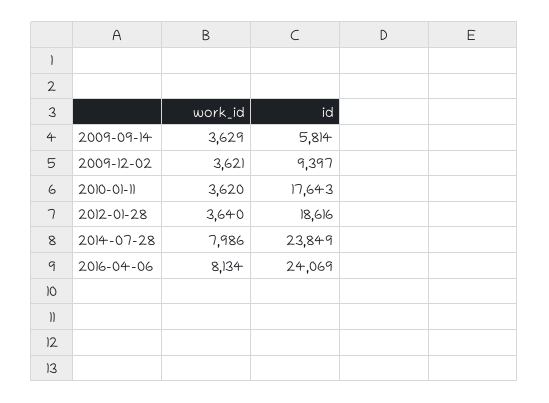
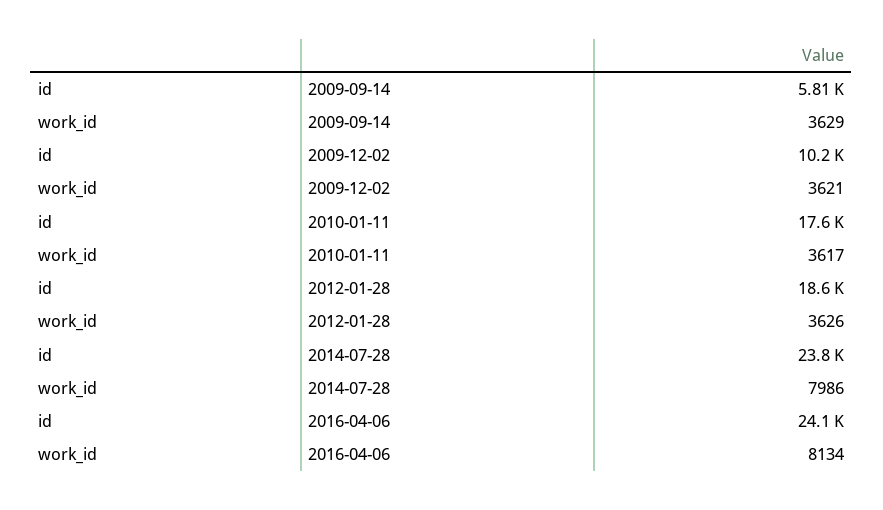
  {
    "work_id": {
      "2009-09-14": 3629,
      "2009-12-02": 3621,
-     "2010-01-11": 3620,
+     "2010-01-11": 3617,
-     "2012-01-28": 3640,
+     "2012-01-28": 3626,
      "2014-07-28": 7986,
      "2016-04-06": 8134
    },
    "id": {
      "2009-09-14": 5814,
-     "2009-12-02": 9397,
+     "2009-12-02": 10200,
      "2010-01-11": 17643,
      "2012-01-28": 18616,
      "2014-07-28": 23849,
      "2016-04-06": 24069
    }
  }

